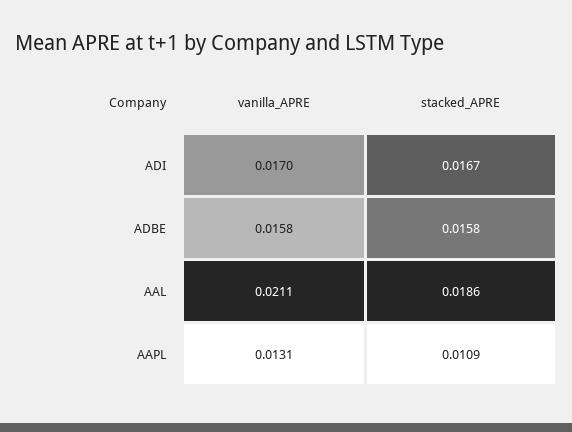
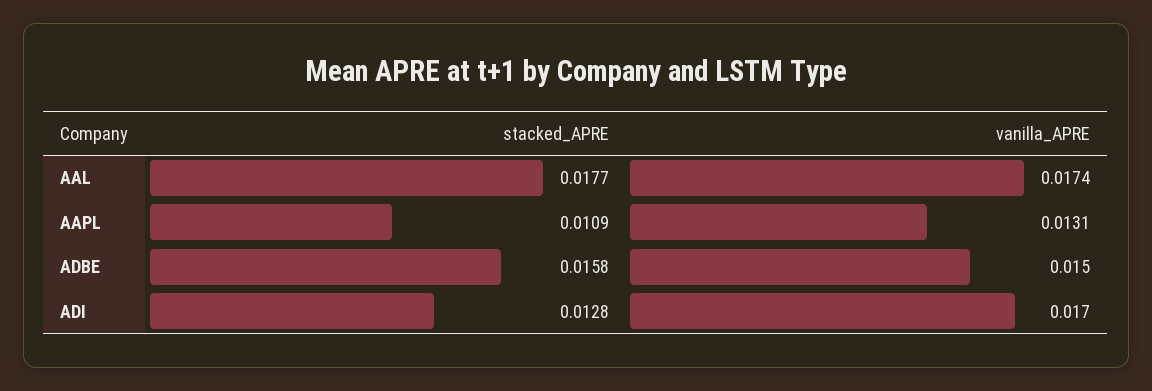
  {
    "vanilla_APRE": {
      "ADI": 0.017,
-     "ADBE": 0.0158,
+     "ADBE": 0.015,
-     "AAL": 0.0211,
+     "AAL": 0.0174,
      "AAPL": 0.0131
    },
    "stacked_APRE": {
-     "ADI": 0.0167,
+     "ADI": 0.0128,
      "ADBE": 0.0158,
-     "AAL": 0.0186,
+     "AAL": 0.0177,
      "AAPL": 0.0109
    }
  }

